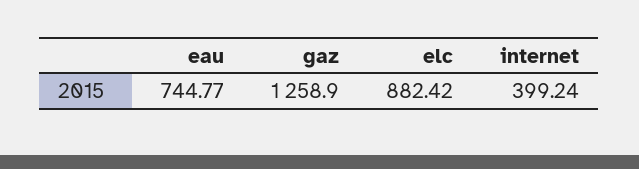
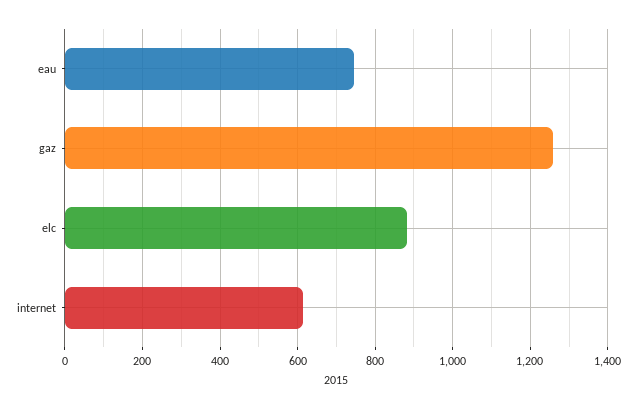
  {
    "eau": 744.77,
    "gaz": 1258.9,
    "elc": 882.42,
-   "internet": 399.24
+   "internet": 620
  }

